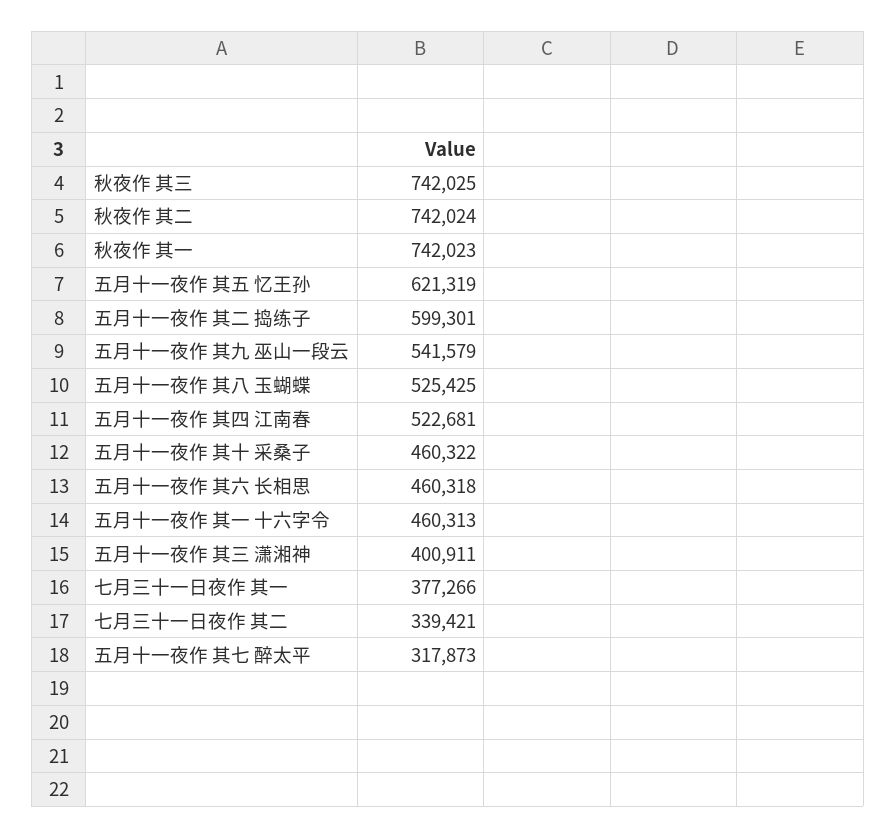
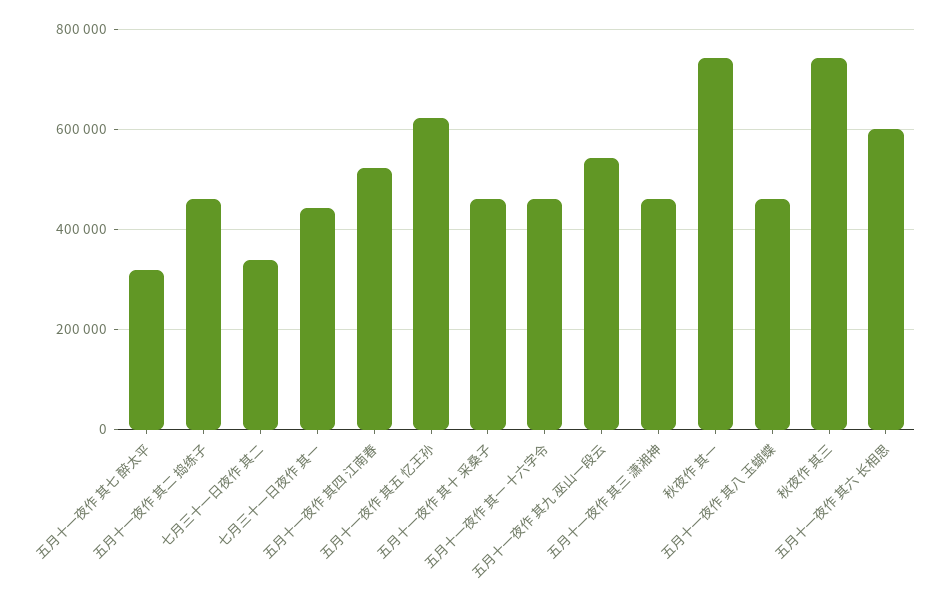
  {
    "秋夜作 其三": 742025,
-   "秋夜作 其二": 742024,
    "秋夜作 其一": 742023,
    "五月十一夜作 其五 忆王孙": 621319,
-   "五月十一夜作 其二 捣练子": 599301,
+   "五月十一夜作 其二 捣练子": 460000,
    "五月十一夜作 其九 巫山一段云": 541579,
-   "五月十一夜作 其八 玉蝴蝶": 525425,
+   "五月十一夜作 其八 玉蝴蝶": 460000,
    "五月十一夜作 其四 江南春": 522681,
    "五月十一夜作 其十 采桑子": 460322,
-   "五月十一夜作 其六 长相思": 460318,
+   "五月十一夜作 其六 长相思": 600000,
    "五月十一夜作 其一 十六字令": 460313,
-   "五月十一夜作 其三 潇湘神": 400911,
+   "五月十一夜作 其三 潇湘神": 460000,
-   "七月三十一日夜作 其一": 377266,
+   "七月三十一日夜作 其一": 440000,
    "七月三十一日夜作 其二": 339421,
    "五月十一夜作 其七 醉太平": 317873
  }

